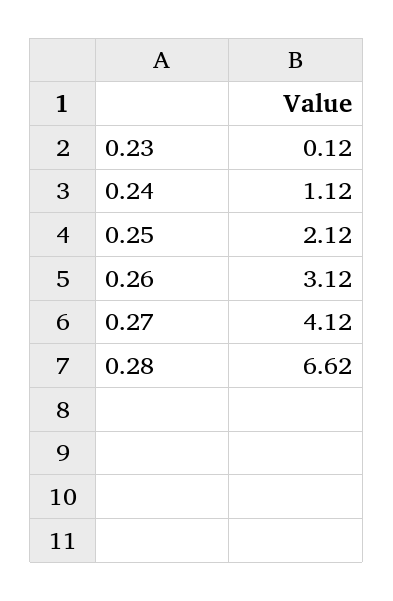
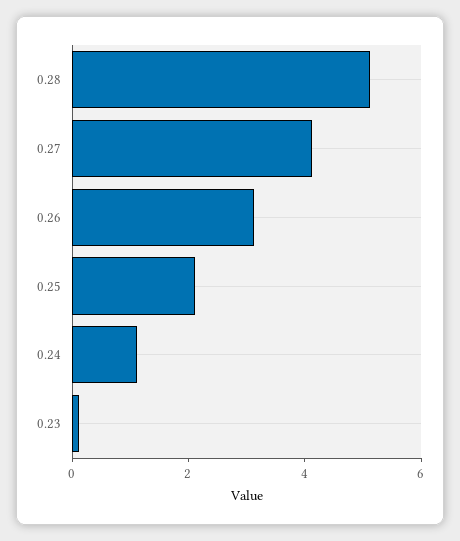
  {
    "0.23": 0.12,
    "0.24": 1.12,
    "0.25": 2.12,
    "0.26": 3.12,
    "0.27": 4.12,
-   "0.28": 6.62
+   "0.28": 5
  }

